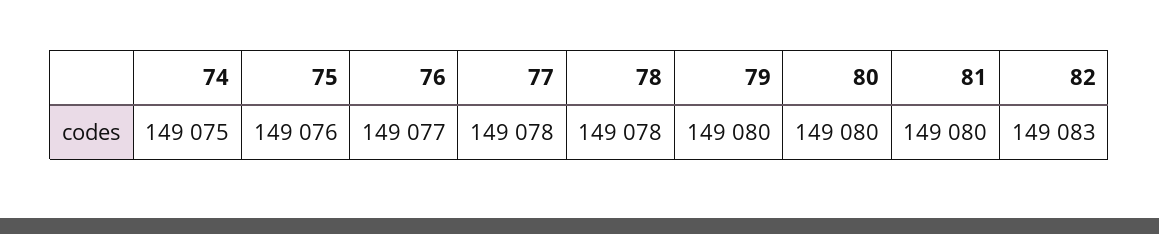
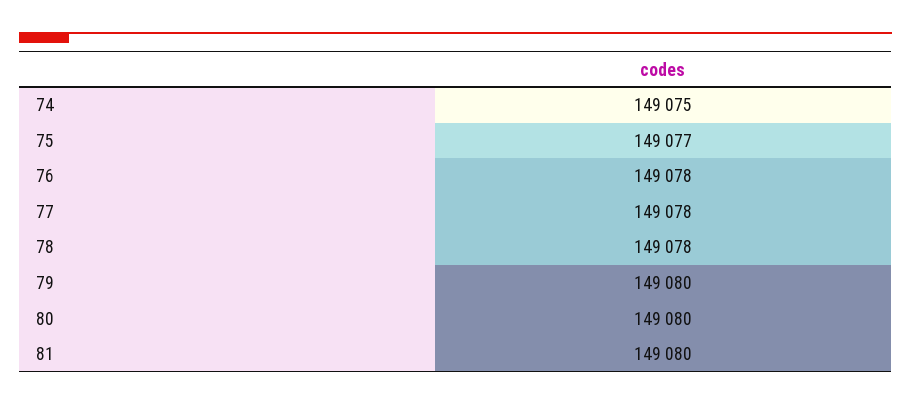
  {
    "74": 149075,
-   "75": 149076,
+   "75": 149077,
-   "76": 149077,
+   "76": 149078,
    "77": 149078,
    "78": 149078,
    "79": 149080,
    "80": 149080,
-   "81": 149080,
+   "81": 149080
-   "82": 149083
  }

